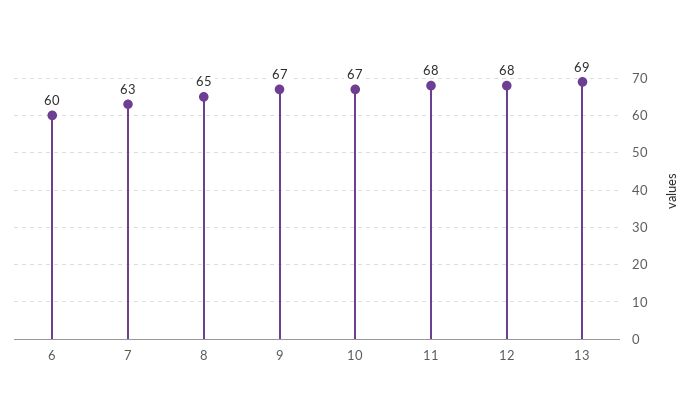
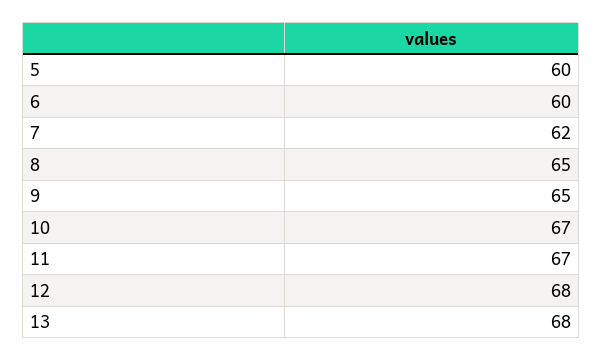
  {
    "6": 60,
-   "7": 63,
+   "7": 62,
    "8": 65,
-   "9": 67,
+   "9": 65,
    "10": 67,
-   "11": 68,
+   "11": 67,
    "12": 68,
-   "13": 69
+   "13": 68,
+   "5": 60
  }

